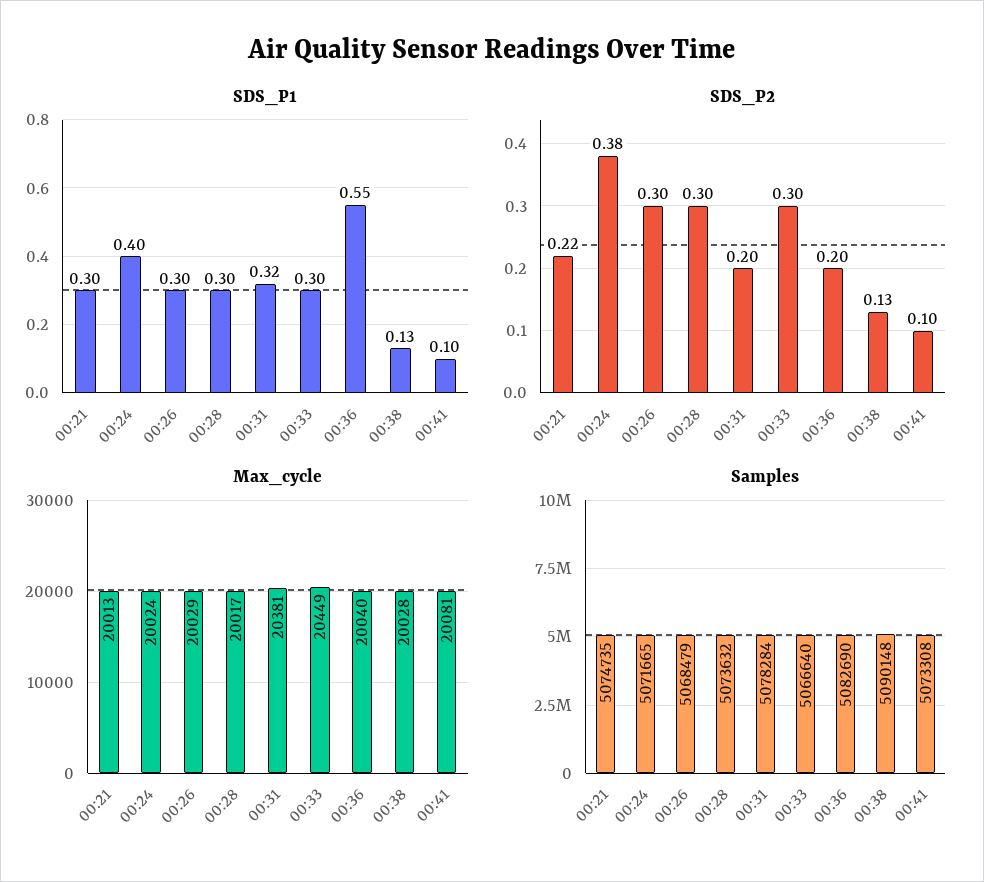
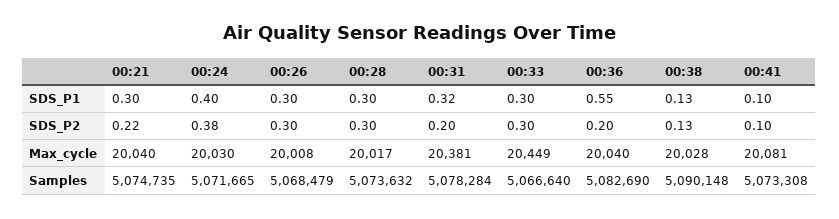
  {
    "SDS_P1": {
      "00:21": 0.3,
      "00:24": 0.4,
      "00:26": 0.3,
      "00:28": 0.3,
      "00:31": 0.32,
      "00:33": 0.3,
      "00:36": 0.55,
      "00:38": 0.13,
      "00:41": 0.1
    },
    "SDS_P2": {
      "00:21": 0.22,
      "00:24": 0.38,
      "00:26": 0.3,
      "00:28": 0.3,
      "00:31": 0.2,
      "00:33": 0.3,
      "00:36": 0.2,
      "00:38": 0.13,
      "00:41": 0.1
    },
    "Max_cycle": {
-     "00:21": 20013,
+     "00:21": 20040,
-     "00:24": 20024,
+     "00:24": 20030,
-     "00:26": 20029,
+     "00:26": 20008,
      "00:28": 20017,
      "00:31": 20381,
      "00:33": 20449,
      "00:36": 20040,
      "00:38": 20028,
      "00:41": 20081
    },
    "Samples": {
      "00:21": 5074735,
      "00:24": 5071665,
      "00:26": 5068479,
      "00:28": 5073632,
      "00:31": 5078284,
      "00:33": 5066640,
      "00:36": 5082690,
      "00:38": 5090148,
      "00:41": 5073308
    }
  }

